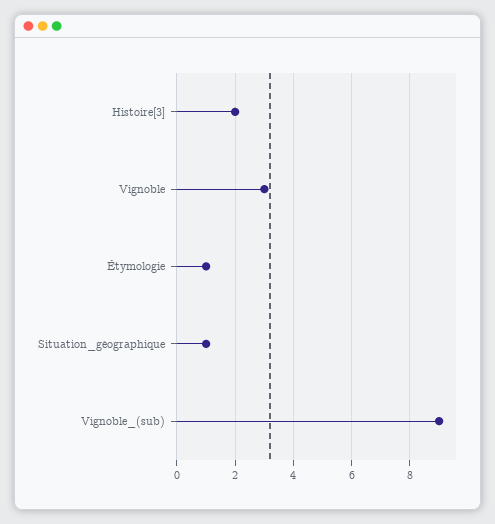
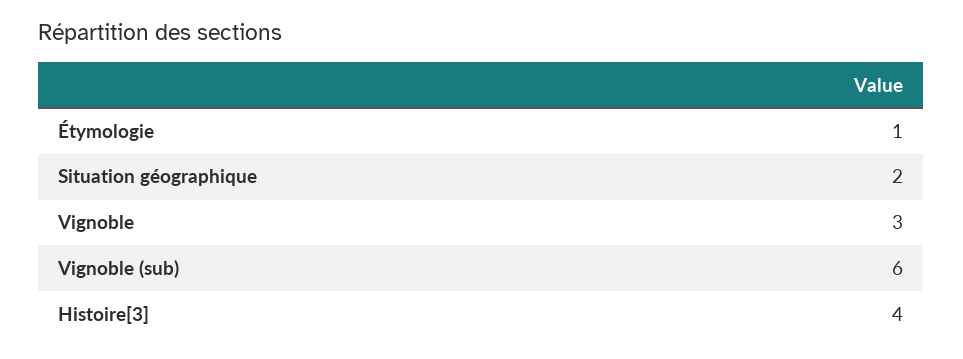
  {
-   "Histoire[3]": 2,
+   "Histoire[3]": 4,
    "Vignoble": 3,
    "Étymologie": 1,
-   "Situation_géographique": 1,
+   "Situation_géographique": 2,
-   "Vignoble_(sub)": 9
+   "Vignoble_(sub)": 6
  }

